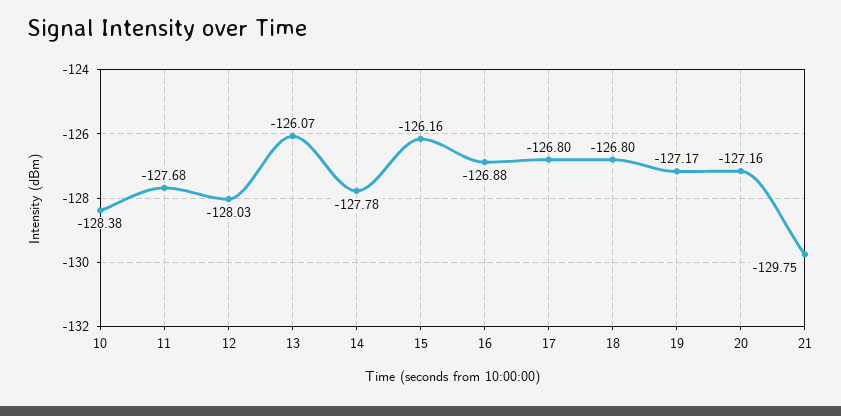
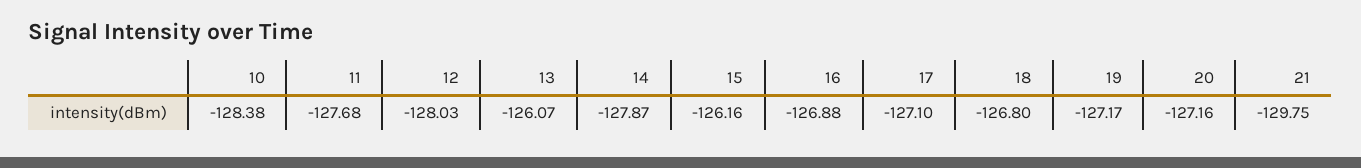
  {
    "10": -128.38,
    "11": -127.68,
    "12": -128.03,
    "13": -126.07,
-   "14": -127.78,
+   "14": -127.87,
    "15": -126.16,
    "16": -126.88,
-   "17": -126.8,
+   "17": -127.1,
    "18": -126.8,
    "19": -127.17,
    "20": -127.16,
    "21": -129.75
  }

